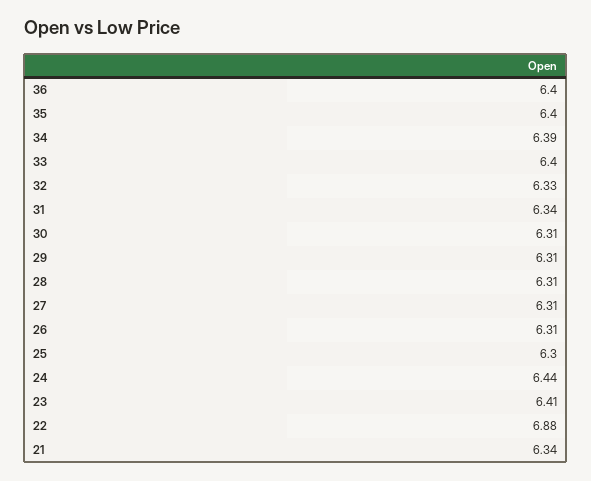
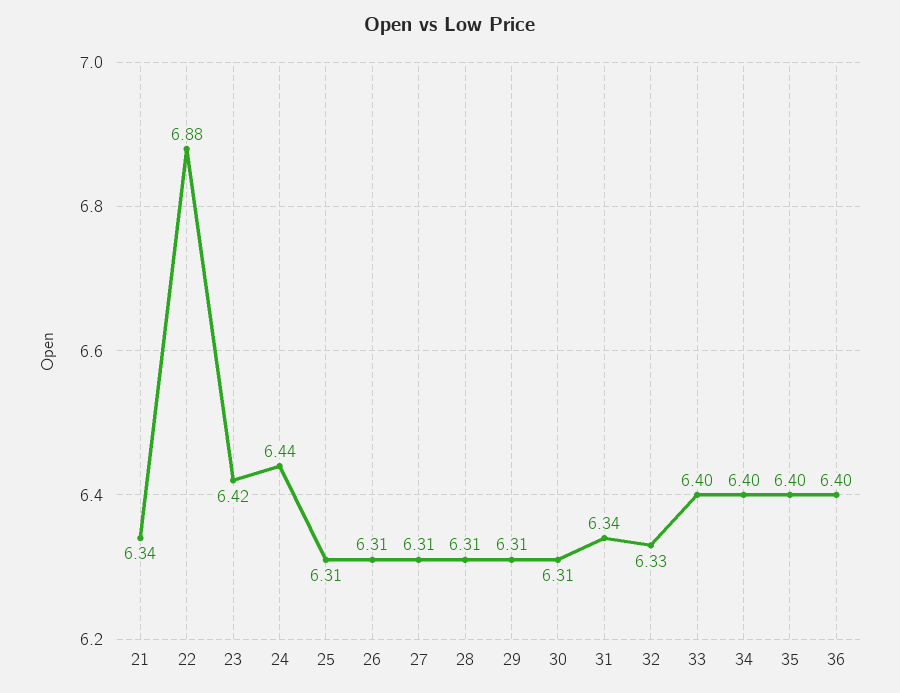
  {
    "36": 6.4,
    "35": 6.4,
-   "34": 6.39,
+   "34": 6.4,
    "33": 6.4,
    "32": 6.33,
    "31": 6.34,
    "30": 6.31,
    "29": 6.31,
    "28": 6.31,
    "27": 6.31,
    "26": 6.31,
-   "25": 6.3,
+   "25": 6.31,
    "24": 6.44,
-   "23": 6.41,
+   "23": 6.42,
    "22": 6.88,
    "21": 6.34
  }

